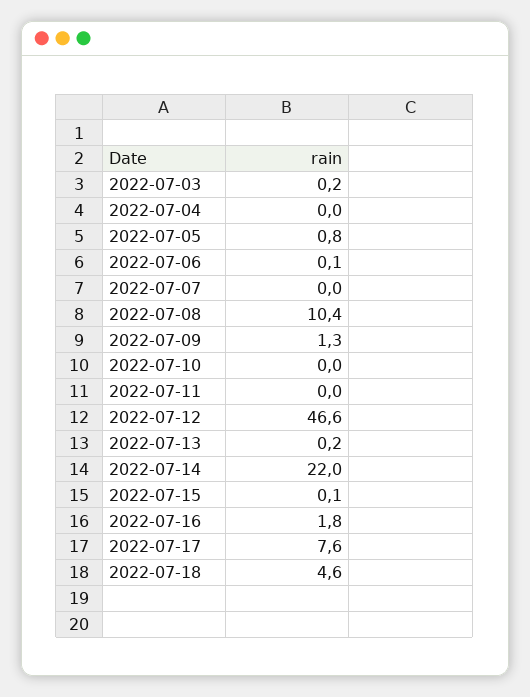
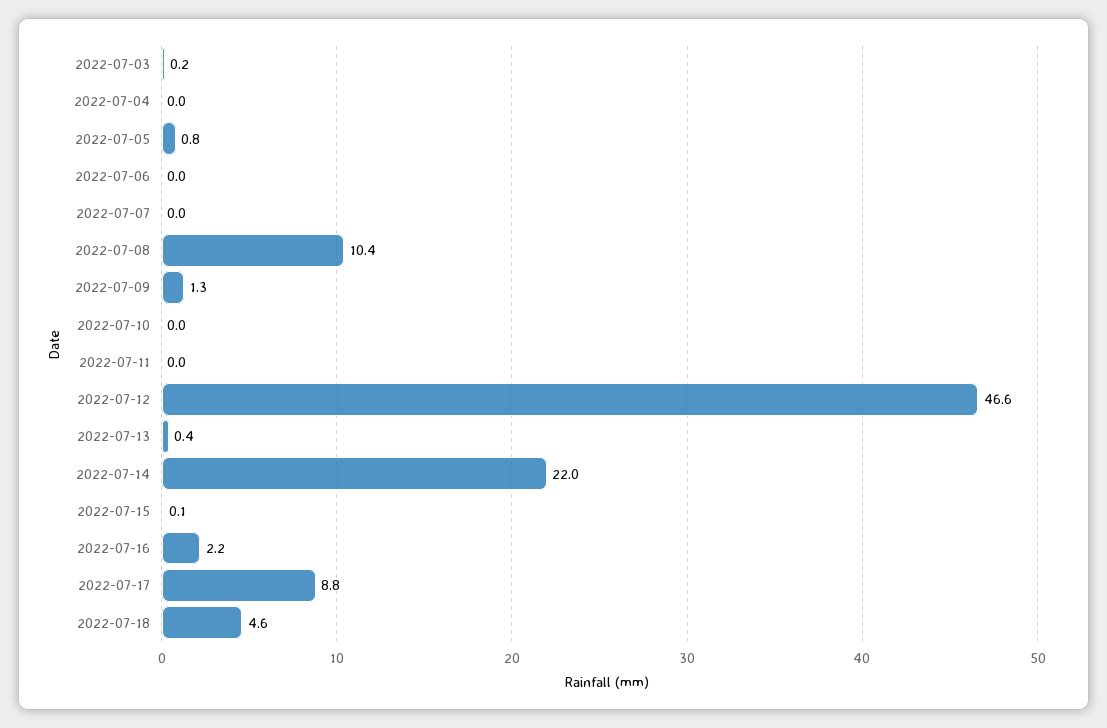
  {
    "2022-07-03": 0.2,
    "2022-07-04": 0,
    "2022-07-05": 0.8,
-   "2022-07-06": 0.1,
+   "2022-07-06": 0,
    "2022-07-07": 0,
    "2022-07-08": 10.4,
    "2022-07-09": 1.3,
    "2022-07-10": 0,
    "2022-07-11": 0,
    "2022-07-12": 46.6,
-   "2022-07-13": 0.2,
+   "2022-07-13": 0.4,
    "2022-07-14": 22,
    "2022-07-15": 0.1,
-   "2022-07-16": 1.8,
+   "2022-07-16": 2.2,
-   "2022-07-17": 7.6,
+   "2022-07-17": 8.8,
    "2022-07-18": 4.6
  }

